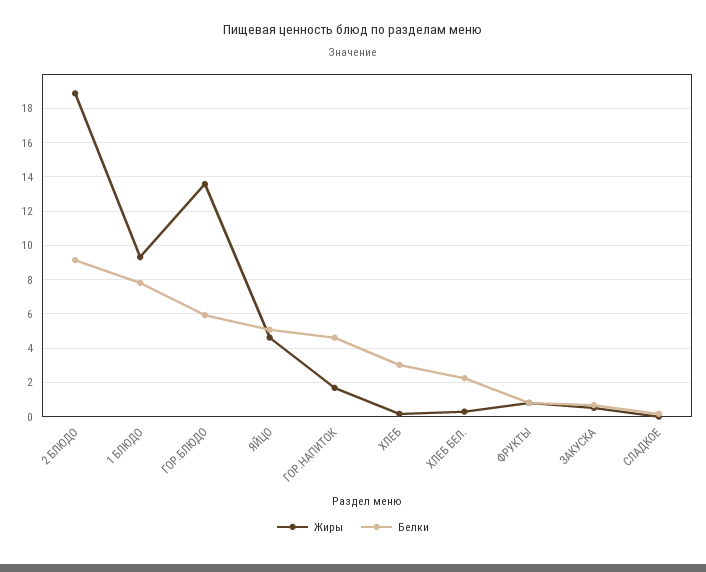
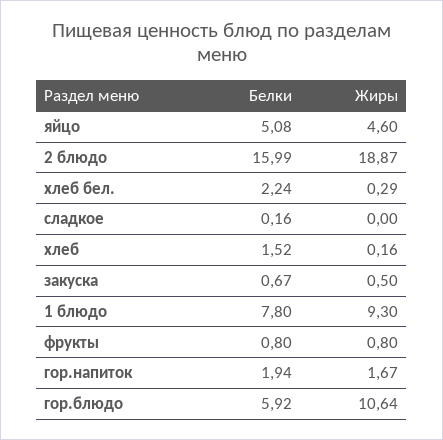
  {
    "Жиры": {
      "2 БЛЮДО": 18.87,
      "1 БЛЮДО": 9.3,
-     "ГОР.БЛЮДО": 13.5,
+     "ГОР.БЛЮДО": 10.64,
      "ЯЙЦО": 4.6,
      "ГОР.НАПИТОК": 1.67,
      "ХЛЕБ": 0.16,
      "ХЛЕБ БЕЛ.": 0.29,
      "ФРУКТЫ": 0.8,
      "ЗАКУСКА": 0.5,
      "СЛАДКОЕ": 0
    },
    "Белки": {
-     "2 БЛЮДО": 9,
+     "2 БЛЮДО": 15.99,
      "1 БЛЮДО": 7.8,
      "ГОР.БЛЮДО": 5.92,
      "ЯЙЦО": 5.08,
-     "ГОР.НАПИТОК": 4.5,
+     "ГОР.НАПИТОК": 1.94,
-     "ХЛЕБ": 3,
+     "ХЛЕБ": 1.52,
      "ХЛЕБ БЕЛ.": 2.24,
      "ФРУКТЫ": 0.8,
      "ЗАКУСКА": 0.67,
      "СЛАДКОЕ": 0.16
    }
  }

